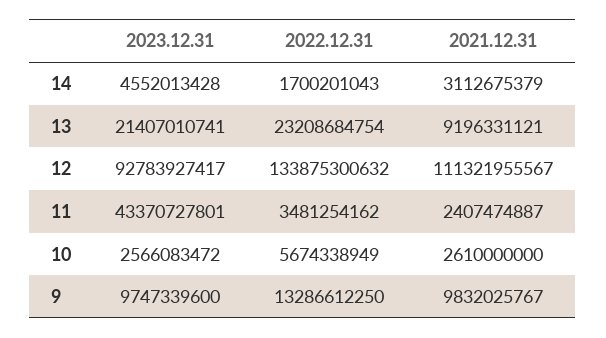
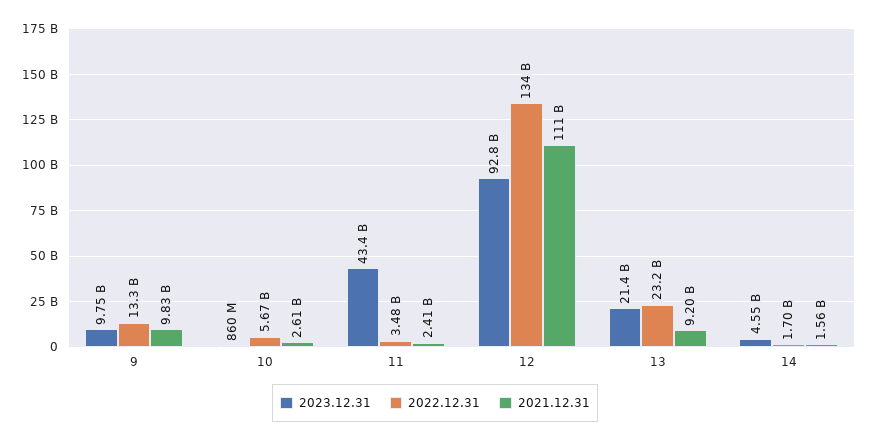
  {
    "2023.12.31": {
      "14": 4552013428,
      "13": 21407010741,
      "12": 92783927417,
      "11": 43370727801,
-     "10": 2566083472,
+     "10": 860000000,
      "9": 9747339600
    },
    "2022.12.31": {
      "14": 1700201043,
      "13": 23208684754,
      "12": 133875300632,
      "11": 3481254162,
      "10": 5674338949,
      "9": 13286612250
    },
    "2021.12.31": {
-     "14": 3112675379,
+     "14": 1560000000,
      "13": 9196331121,
      "12": 111321955567,
      "11": 2407474887,
      "10": 2610000000,
      "9": 9832025767
    }
  }

